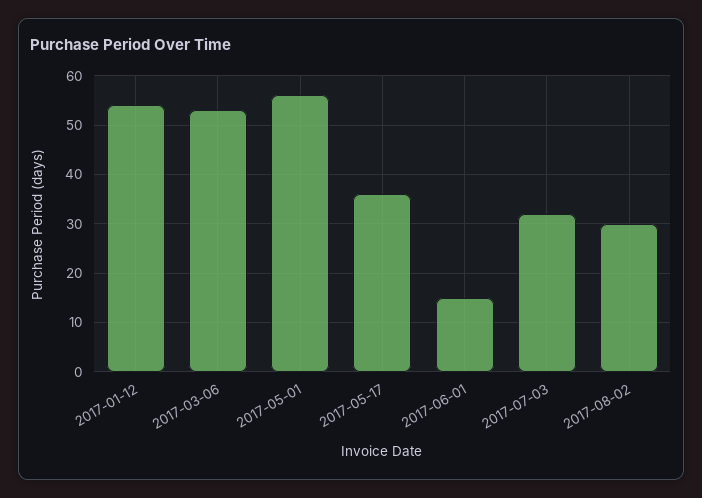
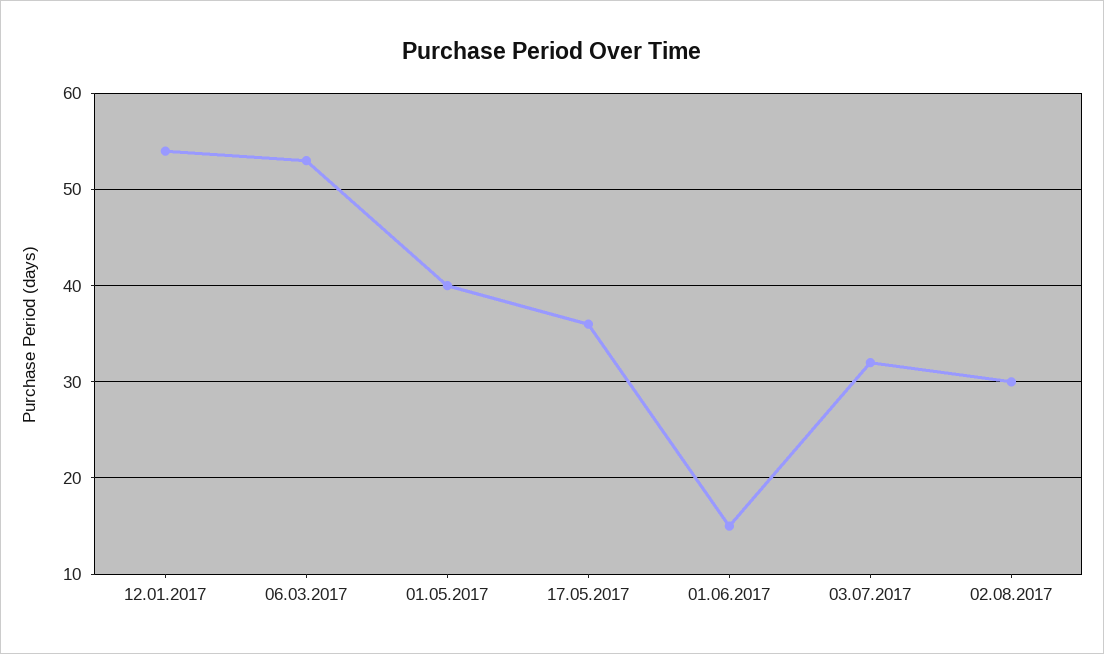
  {
    "2017-01-12": 54,
    "2017-03-06": 53,
-   "2017-05-01": 55,
+   "2017-05-01": 40,
    "2017-05-17": 36,
    "2017-06-01": 15,
    "2017-07-03": 32,
    "2017-08-02": 30
  }

